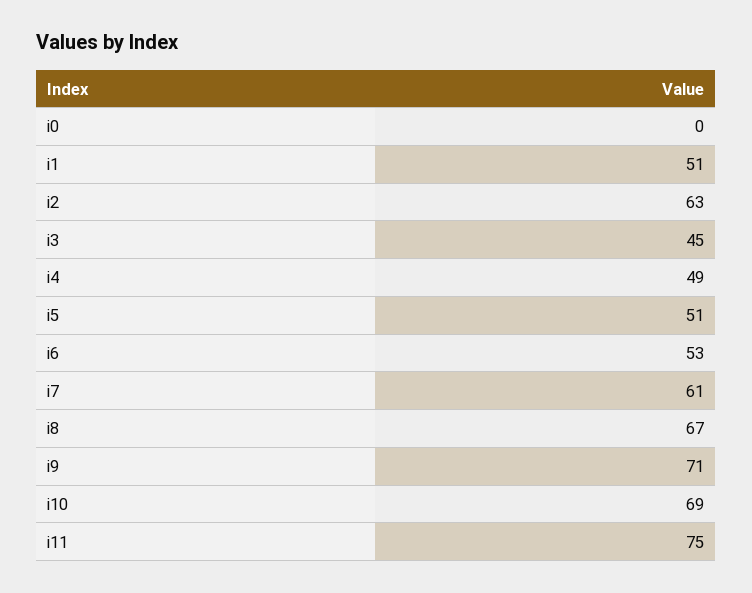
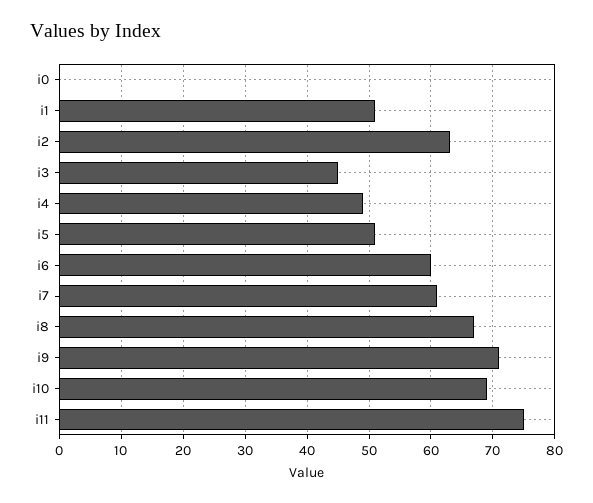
  {
    "i0": 0,
    "i1": 51,
    "i2": 63,
    "i3": 45,
    "i4": 49,
    "i5": 51,
-   "i6": 53,
+   "i6": 60,
    "i7": 61,
    "i8": 67,
    "i9": 71,
    "i10": 69,
    "i11": 75
  }

